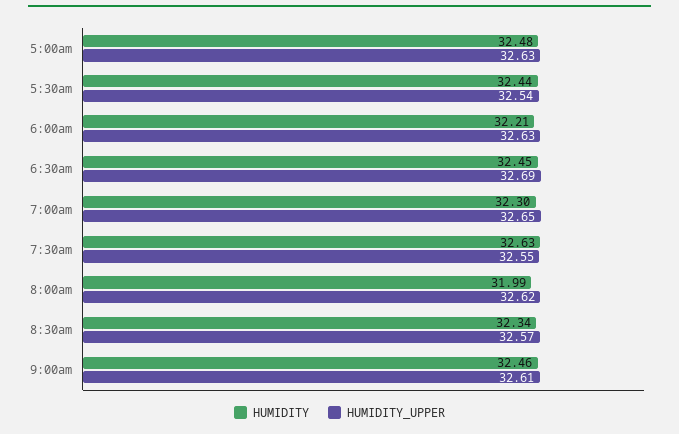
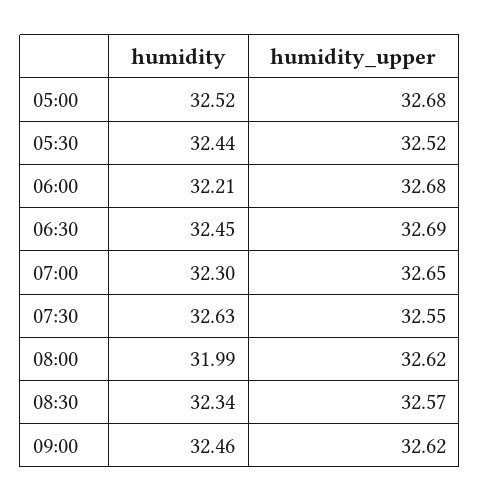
  {
    "HUMIDITY": {
-     "5:00am": 32.48,
+     "5:00am": 32.52,
      "5:30am": 32.44,
      "6:00am": 32.21,
      "6:30am": 32.45,
      "7:00am": 32.3,
      "7:30am": 32.63,
      "8:00am": 31.99,
      "8:30am": 32.34,
      "9:00am": 32.46
    },
    "HUMIDITY_UPPER": {
-     "5:00am": 32.63,
+     "5:00am": 32.68,
-     "5:30am": 32.54,
+     "5:30am": 32.52,
-     "6:00am": 32.63,
+     "6:00am": 32.68,
      "6:30am": 32.69,
      "7:00am": 32.65,
      "7:30am": 32.55,
      "8:00am": 32.62,
      "8:30am": 32.57,
-     "9:00am": 32.61
+     "9:00am": 32.62
    }
  }

